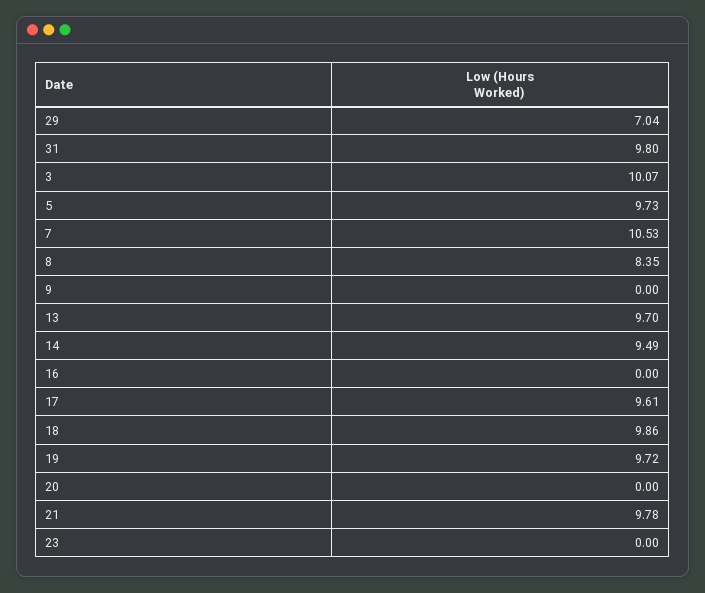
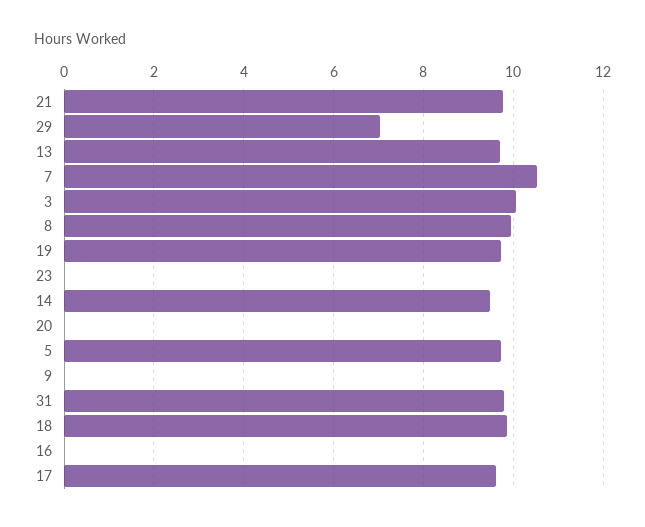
  {
    "29": 7.04,
    "31": 9.8,
    "3": 10.07,
    "5": 9.73,
    "7": 10.53,
-   "8": 8.35,
+   "8": 10,
    "9": 0,
    "13": 9.7,
    "14": 9.49,
    "16": 0,
    "17": 9.61,
    "18": 9.86,
    "19": 9.72,
    "20": 0,
    "21": 9.78,
    "23": 0
  }

